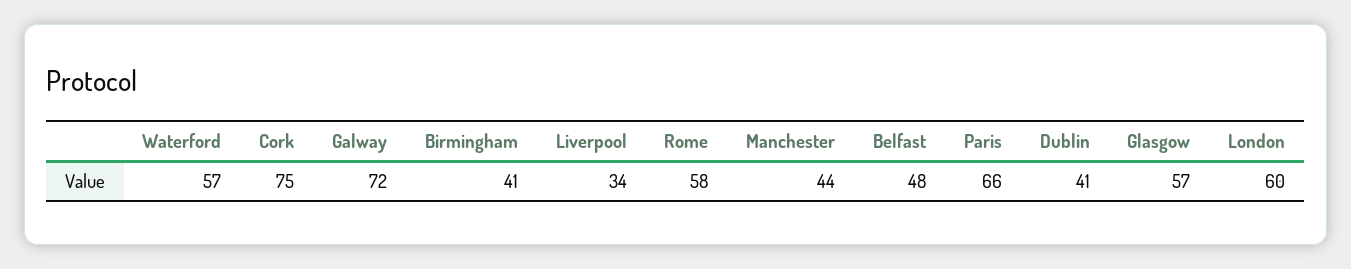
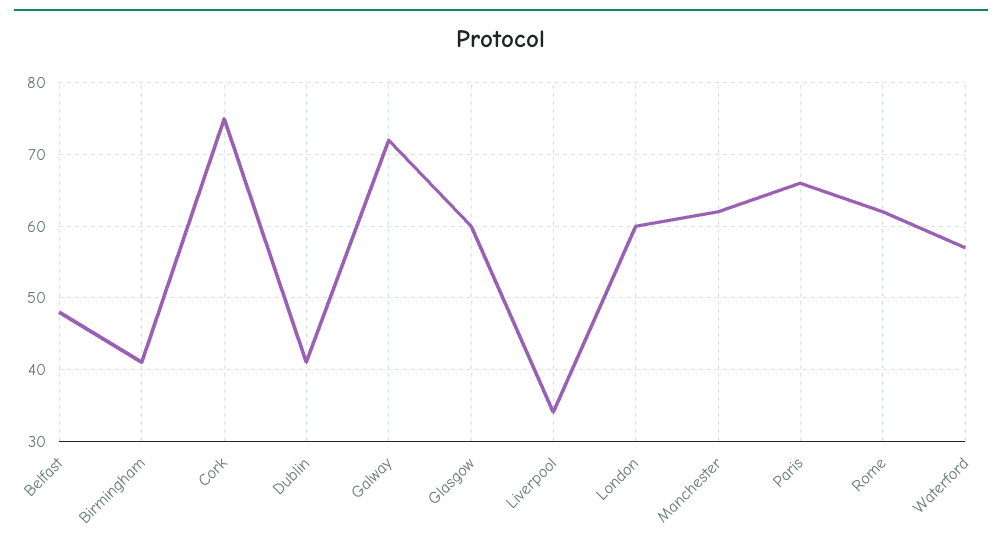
  {
    "Waterford": 57,
    "Cork": 75,
    "Galway": 72,
    "Birmingham": 41,
    "Liverpool": 34,
-   "Rome": 58,
+   "Rome": 62,
-   "Manchester": 44,
+   "Manchester": 62,
    "Belfast": 48,
    "Paris": 66,
    "Dublin": 41,
-   "Glasgow": 57,
+   "Glasgow": 60,
    "London": 60
  }

